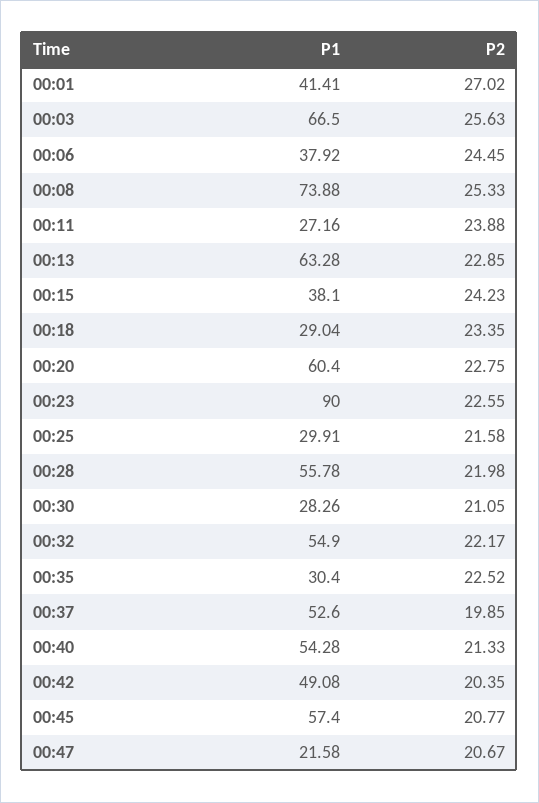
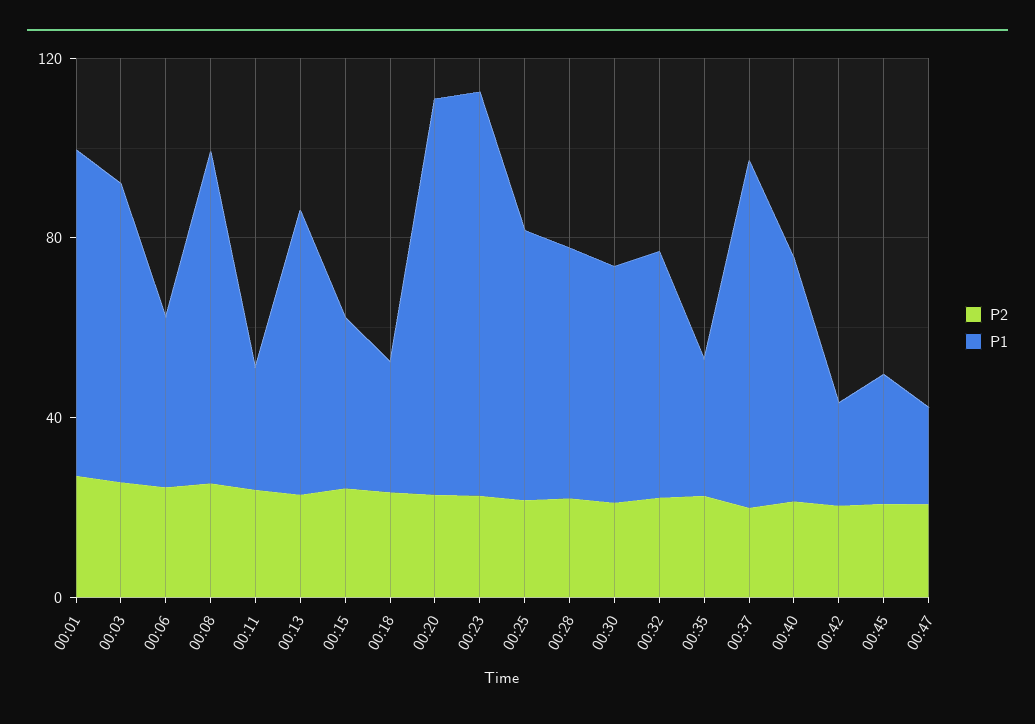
  {
    "P1": {
-     "00:01": 41.41,
+     "00:01": 70,
      "00:03": 66.5,
      "00:06": 37.92,
      "00:08": 73.88,
      "00:11": 27.16,
      "00:13": 63.28,
      "00:15": 38.1,
      "00:18": 29.04,
-     "00:20": 60.4,
+     "00:20": 90,
      "00:23": 90,
-     "00:25": 29.91,
+     "00:25": 60,
      "00:28": 55.78,
-     "00:30": 28.26,
+     "00:30": 50,
      "00:32": 54.9,
      "00:35": 30.4,
-     "00:37": 52.6,
+     "00:37": 80,
      "00:40": 54.28,
-     "00:42": 49.08,
+     "00:42": 20,
-     "00:45": 57.4,
+     "00:45": 30,
      "00:47": 21.58
    },
    "P2": {
      "00:01": 27.02,
      "00:03": 25.63,
      "00:06": 24.45,
      "00:08": 25.33,
      "00:11": 23.88,
      "00:13": 22.85,
      "00:15": 24.23,
      "00:18": 23.35,
      "00:20": 22.75,
      "00:23": 22.55,
      "00:25": 21.58,
      "00:28": 21.98,
      "00:30": 21.05,
      "00:32": 22.17,
      "00:35": 22.52,
      "00:37": 19.85,
      "00:40": 21.33,
      "00:42": 20.35,
      "00:45": 20.77,
      "00:47": 20.67
    }
  }

